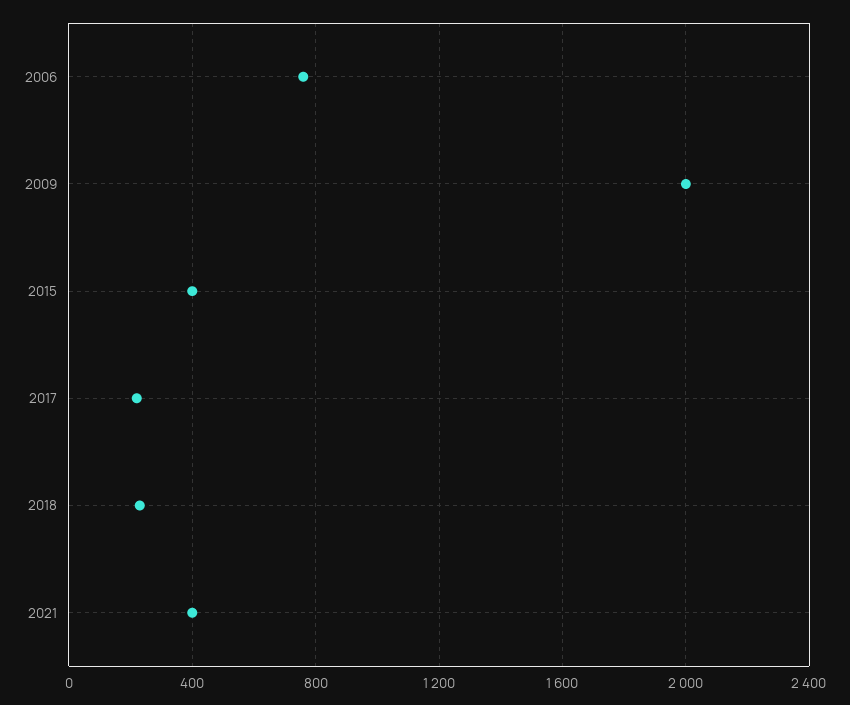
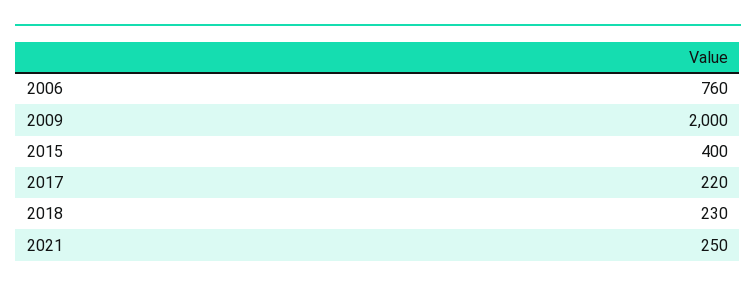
  {
    "2006": 760,
    "2009": 2000,
    "2015": 400,
    "2017": 220,
    "2018": 230,
-   "2021": 400
+   "2021": 250
  }

